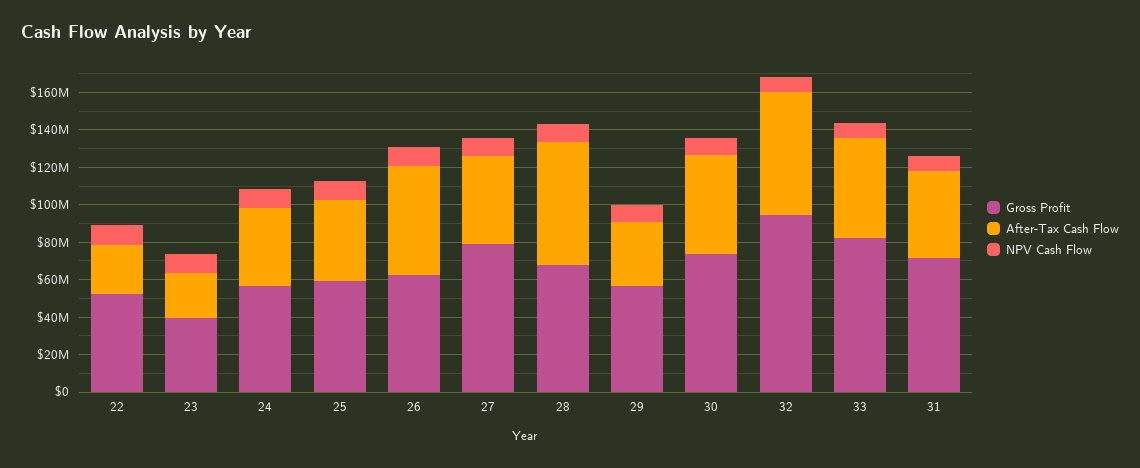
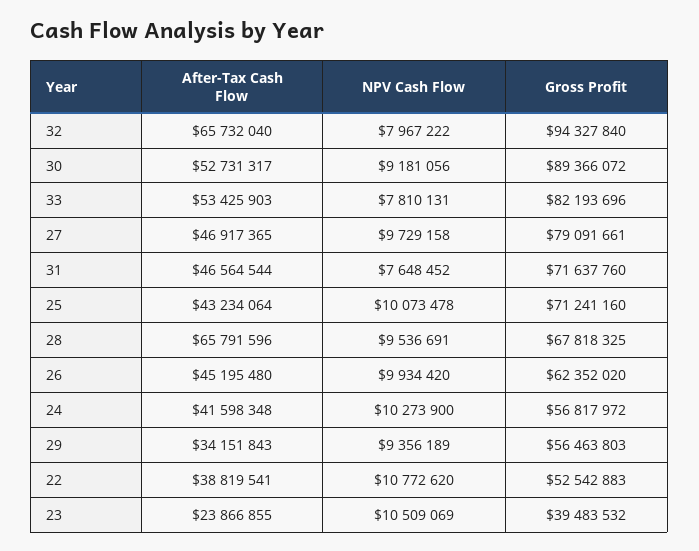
  {
    "Gross Profit": {
      "22": 52542883,
      "23": 39483532,
      "24": 56817972,
-     "25": 60000000,
+     "25": 71241160,
      "26": 62352020,
      "27": 79091661,
      "28": 67818325,
      "29": 56463803,
-     "30": 75000000,
+     "30": 89366072,
      "32": 94327840,
      "33": 82193696,
      "31": 71637760
    },
    "After-Tax Cash Flow": {
-     "22": 25000000,
+     "22": 38819541,
      "23": 23866855,
      "24": 41598348,
      "25": 43234064,
-     "26": 60000000,
+     "26": 45195480,
      "27": 46917365,
      "28": 65791596,
      "29": 34151843,
      "30": 52731317,
      "32": 65732040,
      "33": 53425903,
      "31": 46564544
    },
    "NPV Cash Flow": {
      "22": 10772620,
      "23": 10509069,
      "24": 10273900,
      "25": 10073478,
      "26": 9934420,
      "27": 9729158,
      "28": 9536691,
      "29": 9356189,
      "30": 9181056,
      "32": 7967222,
      "33": 7810131,
      "31": 7648452
    }
  }

